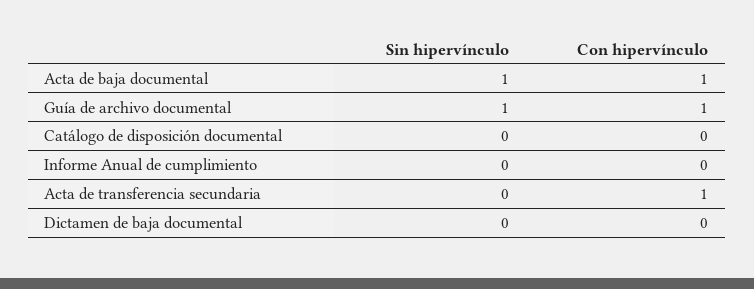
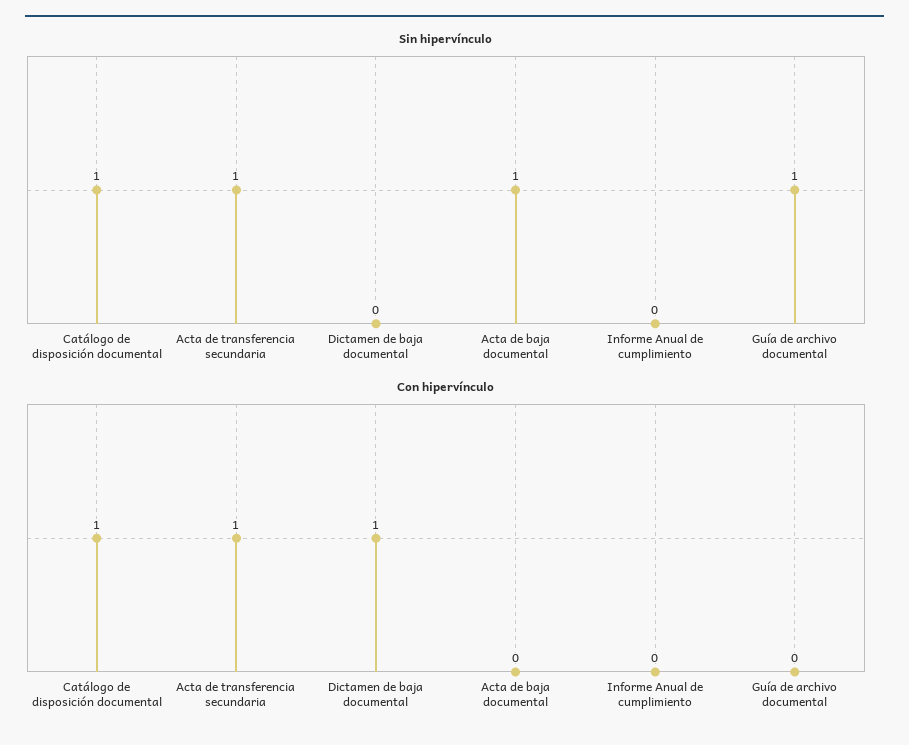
  {
    "Sin hipervínculo": {
      "Acta de baja documental": 1,
      "Guía de archivo documental": 1,
-     "Catálogo de disposición documental": 0,
+     "Catálogo de disposición documental": 1,
      "Informe Anual de cumplimiento": 0,
-     "Acta de transferencia secundaria": 0,
+     "Acta de transferencia secundaria": 1,
      "Dictamen de baja documental": 0
    },
    "Con hipervínculo": {
-     "Acta de baja documental": 1,
+     "Acta de baja documental": 0,
-     "Guía de archivo documental": 1,
+     "Guía de archivo documental": 0,
-     "Catálogo de disposición documental": 0,
+     "Catálogo de disposición documental": 1,
      "Informe Anual de cumplimiento": 0,
      "Acta de transferencia secundaria": 1,
-     "Dictamen de baja documental": 0
+     "Dictamen de baja documental": 1
    }
  }

